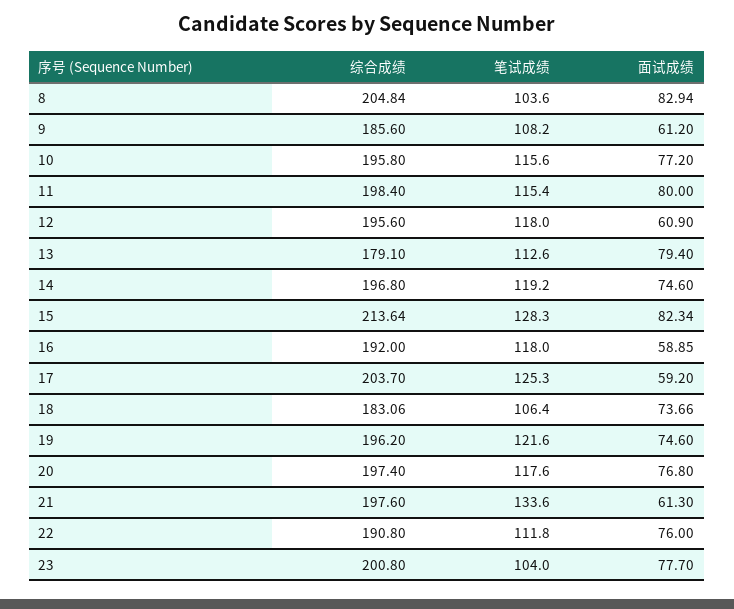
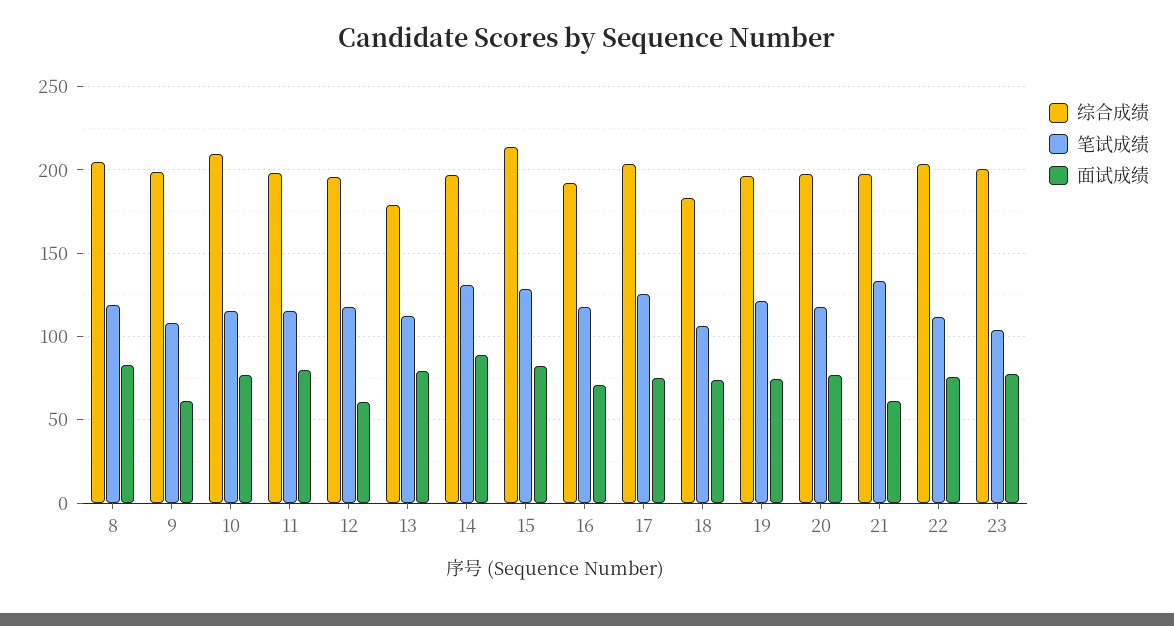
  {
    "综合成绩": {
      "8": 204.84,
-     "9": 185.6,
+     "9": 200,
-     "10": 195.8,
+     "10": 210,
      "11": 198.4,
      "12": 195.6,
      "13": 179.1,
      "14": 196.8,
      "15": 213.64,
      "16": 192,
      "17": 203.7,
      "18": 183.06,
      "19": 196.2,
      "20": 197.4,
      "21": 197.6,
-     "22": 190.8,
+     "22": 205,
      "23": 200.8
    },
    "笔试成绩": {
-     "8": 103.6,
+     "8": 120,
      "9": 108.2,
      "10": 115.6,
      "11": 115.4,
      "12": 118,
      "13": 112.6,
-     "14": 119.2,
+     "14": 130,
      "15": 128.3,
      "16": 118,
      "17": 125.3,
      "18": 106.4,
      "19": 121.6,
      "20": 117.6,
      "21": 133.6,
      "22": 111.8,
      "23": 104
    },
    "面试成绩": {
      "8": 82.94,
      "9": 61.2,
      "10": 77.2,
      "11": 80,
      "12": 60.9,
      "13": 79.4,
-     "14": 74.6,
+     "14": 90,
      "15": 82.34,
-     "16": 58.85,
+     "16": 70,
-     "17": 59.2,
+     "17": 75,
      "18": 73.66,
      "19": 74.6,
      "20": 76.8,
      "21": 61.3,
      "22": 76,
      "23": 77.7
    }
  }

